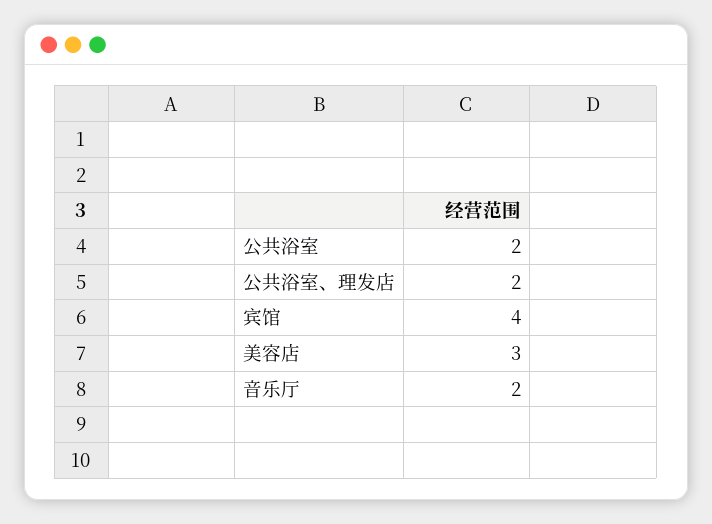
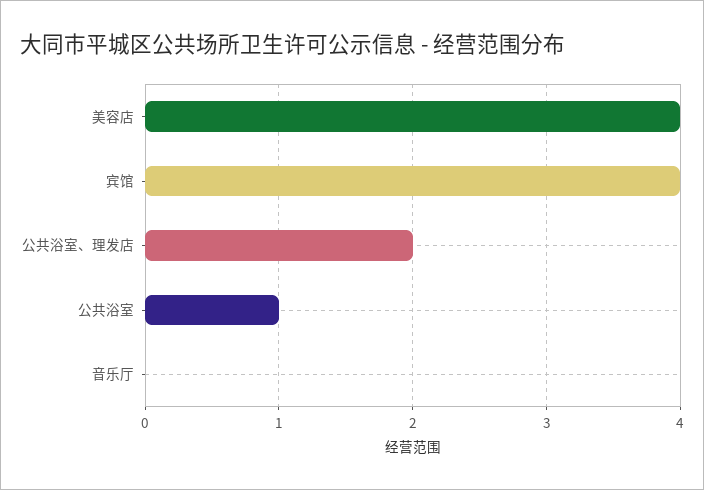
  {
-   "公共浴室": 2,
+   "公共浴室": 1,
    "公共浴室、理发店": 2,
    "宾馆": 4,
-   "美容店": 3,
+   "美容店": 4,
-   "音乐厅": 2
+   "音乐厅": 0
  }

